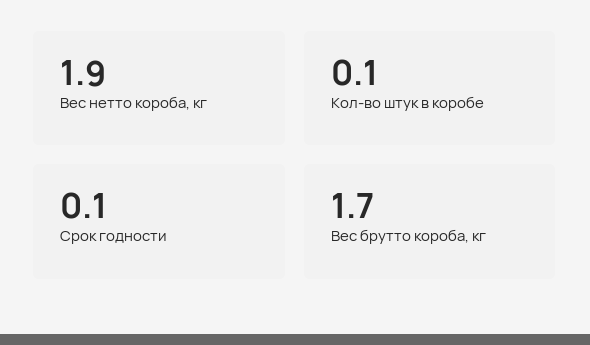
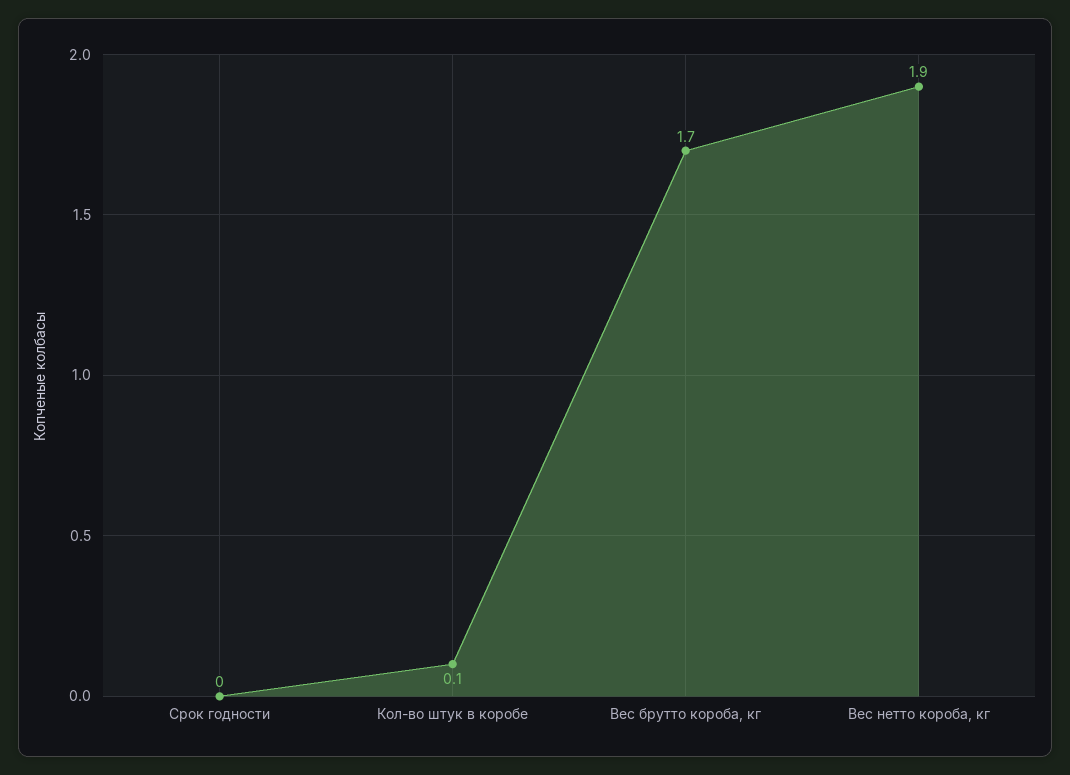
  {
    "Вес нетто короба, кг": 1.9,
    "Кол-во штук в коробе": 0.1,
-   "Срок годности": 0.1,
+   "Срок годности": 0,
    "Вес брутто короба, кг": 1.7
  }

